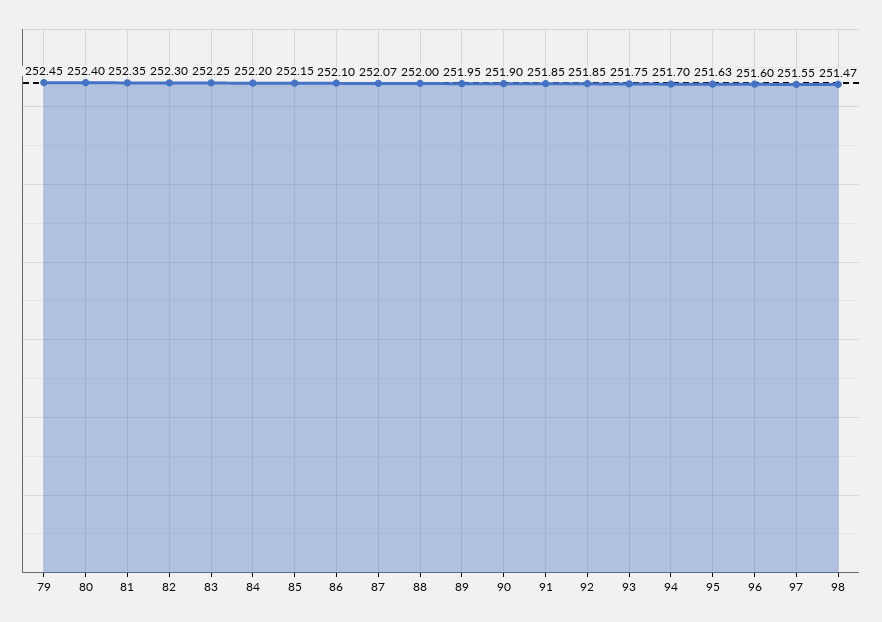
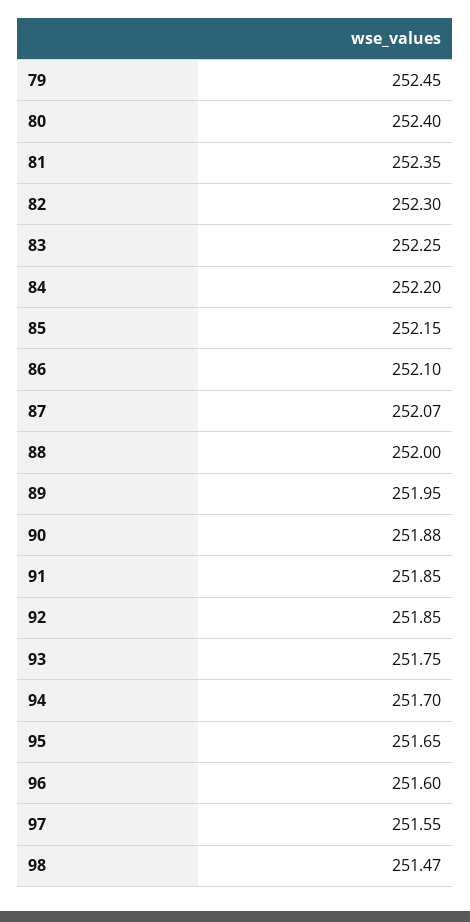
  {
    "79": 252.45,
    "80": 252.4,
    "81": 252.35,
    "82": 252.3,
    "83": 252.25,
    "84": 252.2,
    "85": 252.15,
    "86": 252.1,
    "87": 252.07,
    "88": 252,
    "89": 251.95,
-   "90": 251.9,
+   "90": 251.88,
    "91": 251.85,
    "92": 251.85,
    "93": 251.75,
    "94": 251.7,
-   "95": 251.63,
+   "95": 251.65,
    "96": 251.6,
    "97": 251.55,
    "98": 251.47
  }

